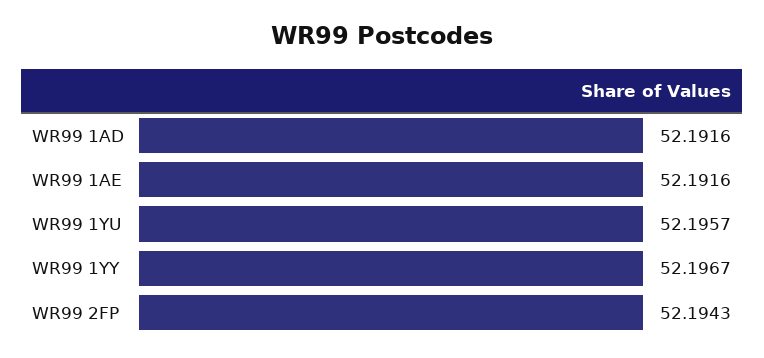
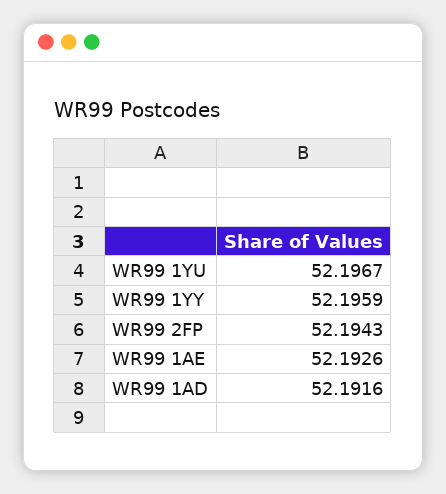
  {
    "WR99 1AD": 52.1916,
-   "WR99 1AE": 52.1916,
+   "WR99 1AE": 52.1926,
-   "WR99 1YU": 52.1957,
+   "WR99 1YU": 52.1967,
-   "WR99 1YY": 52.1967,
+   "WR99 1YY": 52.1959,
    "WR99 2FP": 52.1943
  }

